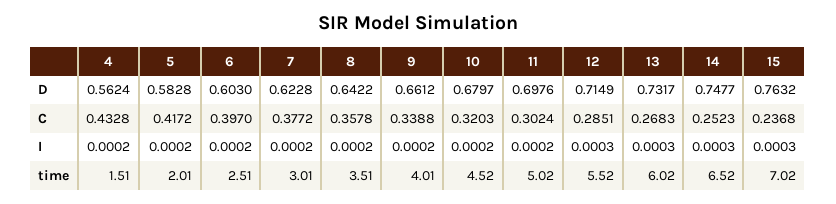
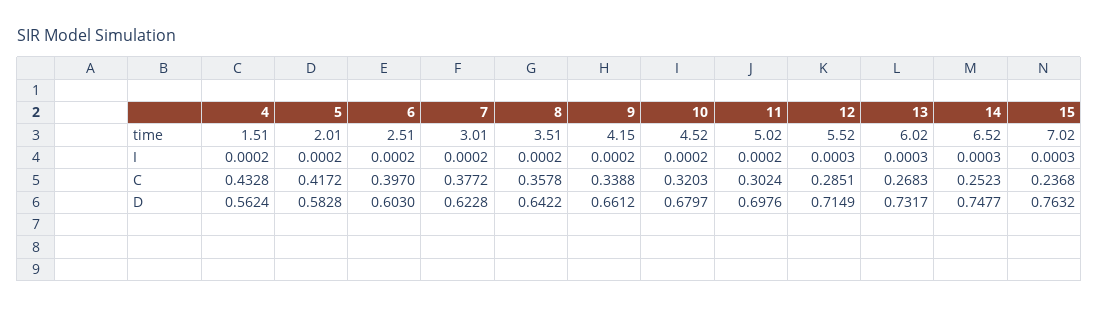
  {
    "4": {
      "D": 0.5624,
      "C": 0.4328,
      "I": 0.0002,
      "time": 1.51
    },
    "5": {
      "D": 0.5828,
      "C": 0.4172,
      "I": 0.0002,
      "time": 2.01
    },
    "6": {
      "D": 0.603,
      "C": 0.397,
      "I": 0.0002,
      "time": 2.51
    },
    "7": {
      "D": 0.6228,
      "C": 0.3772,
      "I": 0.0002,
      "time": 3.01
    },
    "8": {
      "D": 0.6422,
      "C": 0.3578,
      "I": 0.0002,
      "time": 3.51
    },
    "9": {
      "D": 0.6612,
      "C": 0.3388,
      "I": 0.0002,
-     "time": 4.01
+     "time": 4.15
    },
    "10": {
      "D": 0.6797,
      "C": 0.3203,
      "I": 0.0002,
      "time": 4.52
    },
    "11": {
      "D": 0.6976,
      "C": 0.3024,
      "I": 0.0002,
      "time": 5.02
    },
    "12": {
      "D": 0.7149,
      "C": 0.2851,
      "I": 0.0003,
      "time": 5.52
    },
    "13": {
      "D": 0.7317,
      "C": 0.2683,
      "I": 0.0003,
      "time": 6.02
    },
    "14": {
      "D": 0.7477,
      "C": 0.2523,
      "I": 0.0003,
      "time": 6.52
    },
    "15": {
      "D": 0.7632,
      "C": 0.2368,
      "I": 0.0003,
      "time": 7.02
    }
  }

